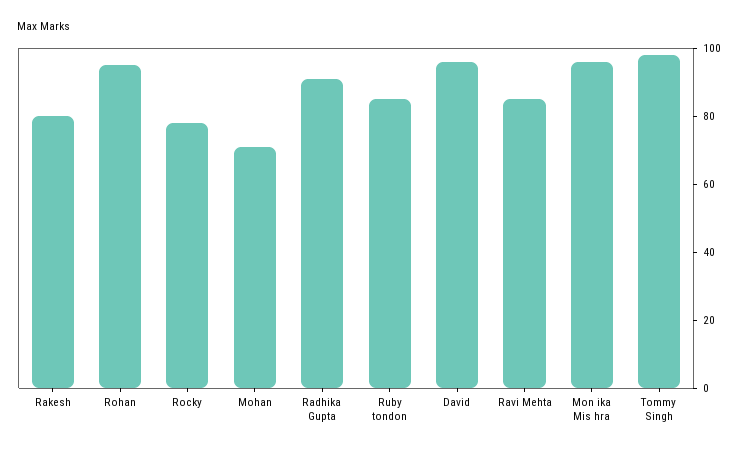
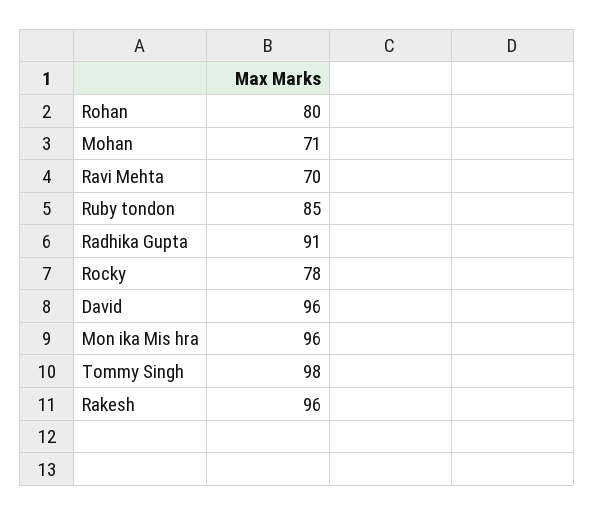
  {
-   "Rakesh": 80,
+   "Rakesh": 96,
-   "Rohan": 95,
+   "Rohan": 80,
    "Rocky": 78,
    "Mohan": 71,
    "Radhika Gupta": 91,
    "Ruby tondon": 85,
    "David": 96,
-   "Ravi Mehta": 85,
+   "Ravi Mehta": 70,
    "Mon ika Mis hra": 96,
    "Tommy Singh": 98
  }

